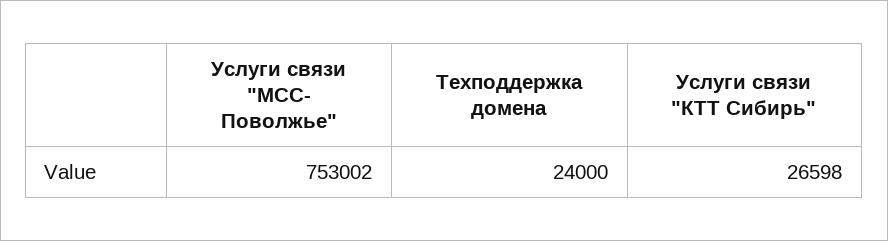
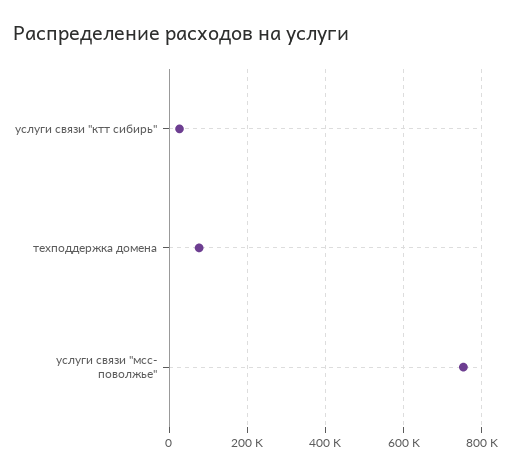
  {
    "Услуги связи \"МСС- Поволжье\"": 753002,
-   "Техподдержка домена": 24000,
+   "Техподдержка домена": 80000,
    "Услуги связи \"КТТ Сибирь\"": 26598
  }

